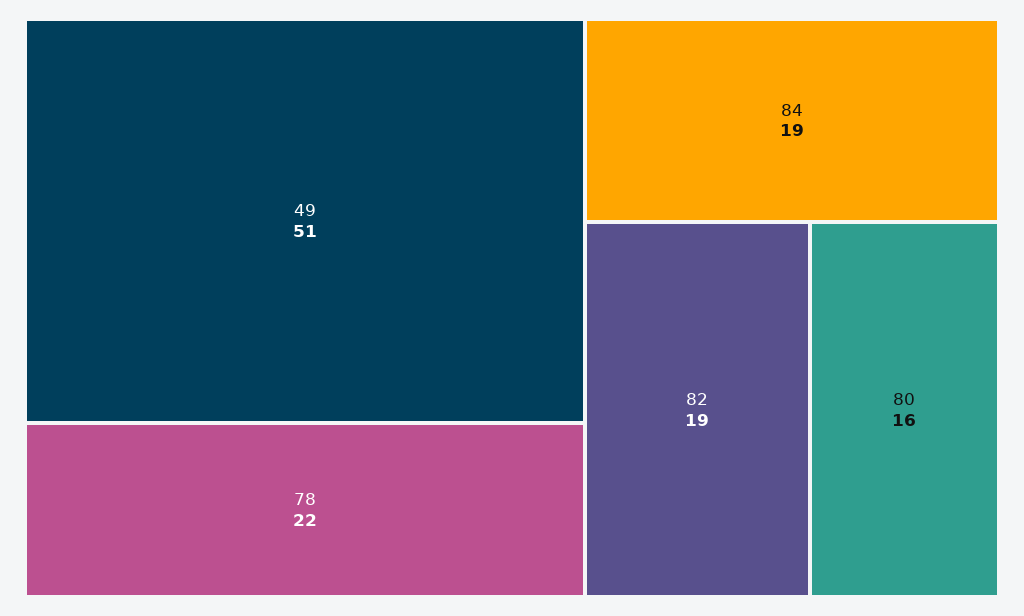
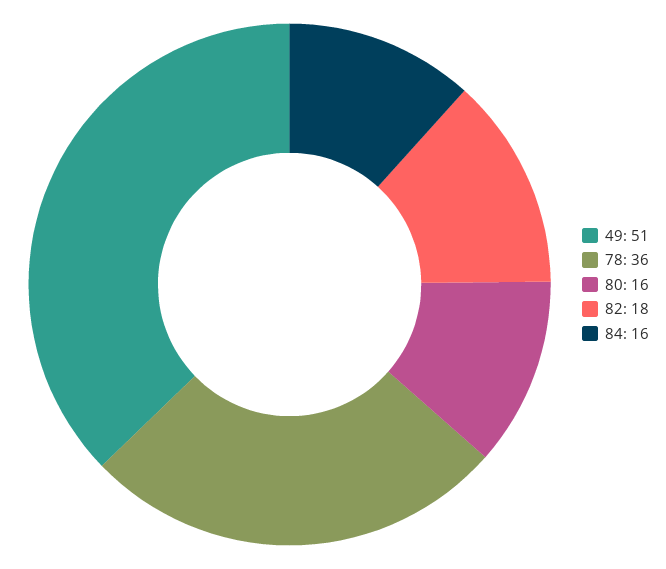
  {
    "49": 51,
-   "78": 22,
+   "78": 36,
-   "84": 19,
+   "84": 16,
-   "82": 19,
+   "82": 18,
    "80": 16
  }

